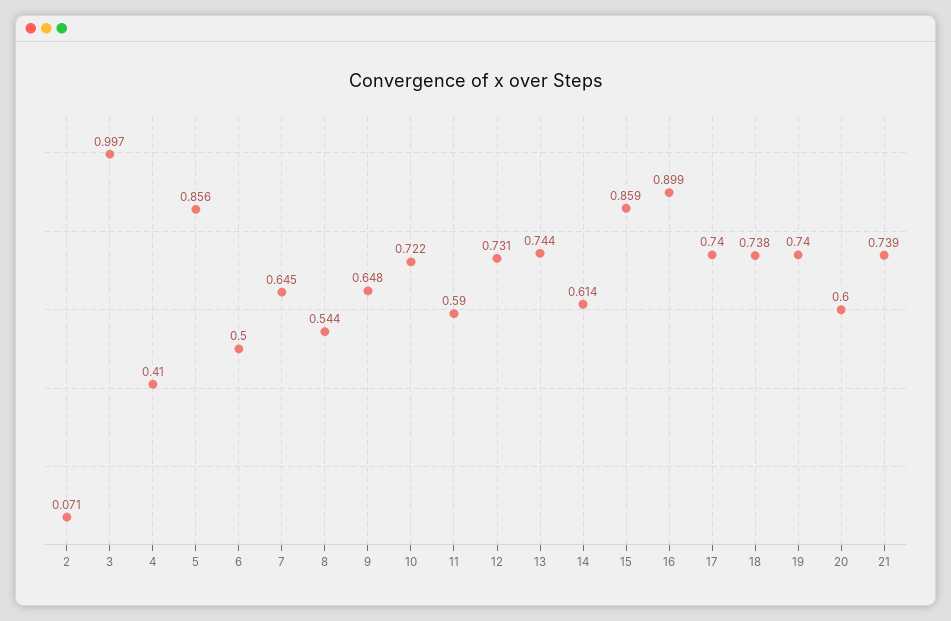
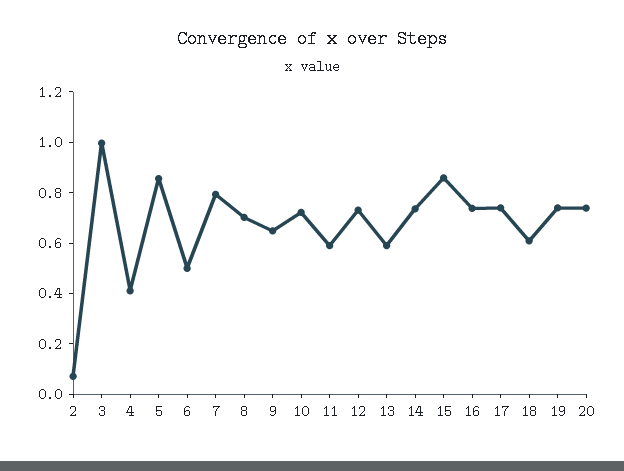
  {
    "2": 0.071,
    "3": 0.997,
    "4": 0.41,
    "5": 0.856,
    "6": 0.5,
-   "7": 0.645,
+   "7": 0.8,
-   "8": 0.544,
+   "8": 0.7,
    "9": 0.648,
    "10": 0.722,
    "11": 0.59,
    "12": 0.731,
-   "13": 0.744,
+   "13": 0.6,
-   "14": 0.614,
+   "14": 0.75,
    "15": 0.859,
-   "16": 0.899,
+   "16": 0.75,
    "17": 0.74,
-   "18": 0.738,
+   "18": 0.6,
    "19": 0.74,
-   "20": 0.6,
+   "20": 0.75
-   "21": 0.739
  }

